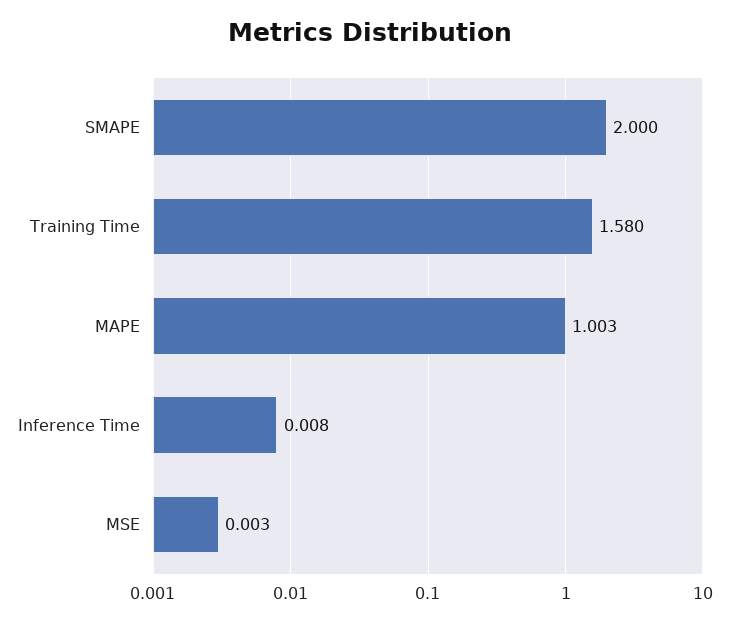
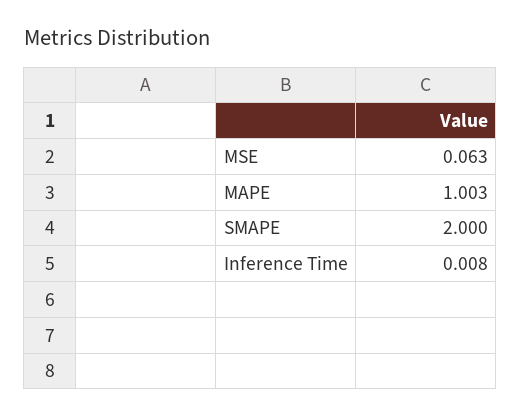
  {
    "SMAPE": 2,
-   "Training Time": 1.58,
    "MAPE": 1.003,
    "Inference Time": 0.008,
-   "MSE": 0.003
+   "MSE": 0.063
  }

